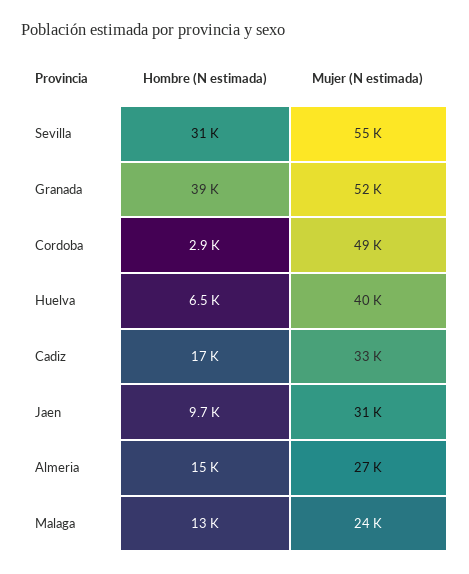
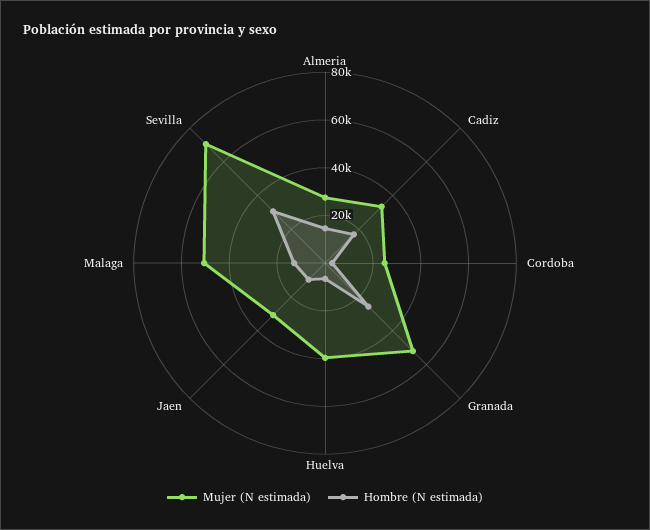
  {
    "Hombre (N estimada)": {
      "Sevilla": 31000,
-     "Granada": 39000,
+     "Granada": 25000,
      "Cordoba": 2900,
      "Huelva": 6500,
      "Cadiz": 17000,
      "Jaen": 9700,
      "Almeria": 15000,
      "Malaga": 13000
    },
    "Mujer (N estimada)": {
-     "Sevilla": 55000,
+     "Sevilla": 70000,
      "Granada": 52000,
-     "Cordoba": 49000,
+     "Cordoba": 25000,
      "Huelva": 40000,
      "Cadiz": 33000,
      "Jaen": 31000,
      "Almeria": 27000,
-     "Malaga": 24000
+     "Malaga": 50000
    }
  }

